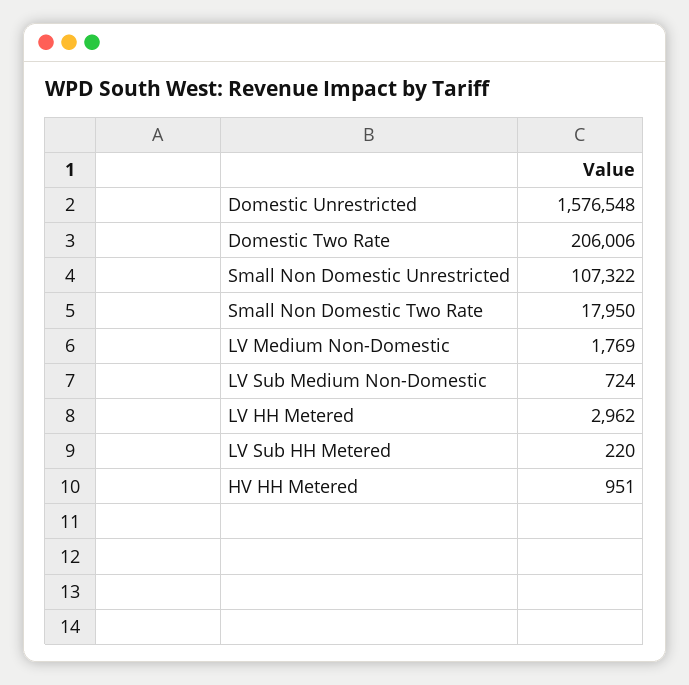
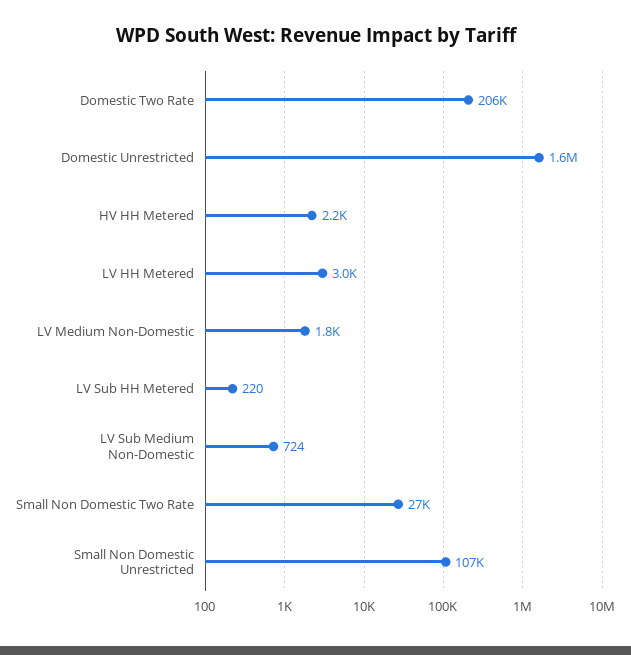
  {
    "Domestic Unrestricted": 1576548,
    "Domestic Two Rate": 206006,
    "Small Non Domestic Unrestricted": 107322,
-   "Small Non Domestic Two Rate": 17950,
+   "Small Non Domestic Two Rate": 27000,
    "LV Medium Non-Domestic": 1769,
    "LV Sub Medium Non-Domestic": 724,
    "LV HH Metered": 2962,
    "LV Sub HH Metered": 220,
-   "HV HH Metered": 951
+   "HV HH Metered": 2200
  }

